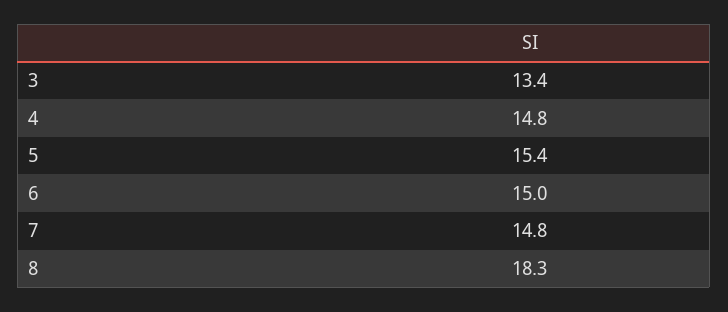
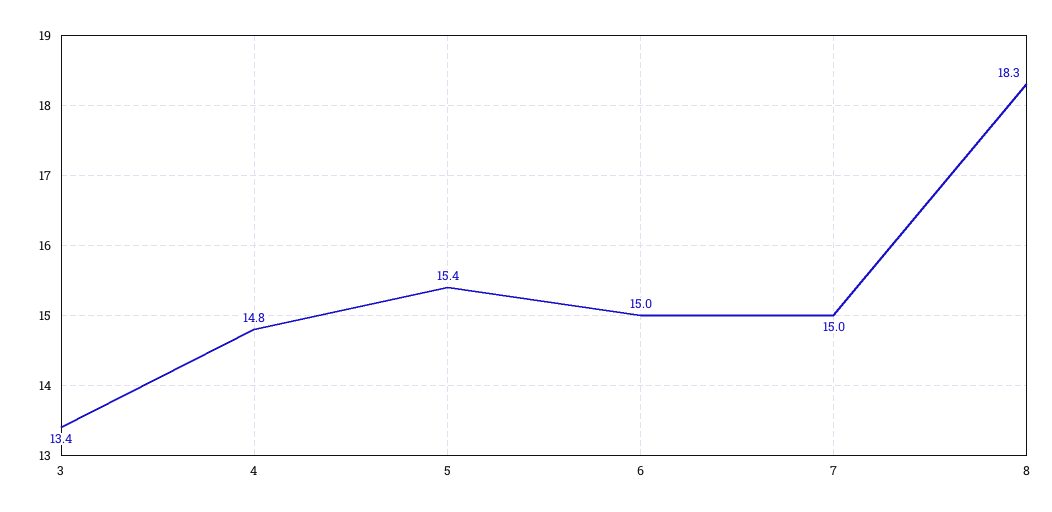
  {
    "3": 13.4,
    "4": 14.8,
    "5": 15.4,
    "6": 15,
-   "7": 14.8,
+   "7": 15,
    "8": 18.3
  }

